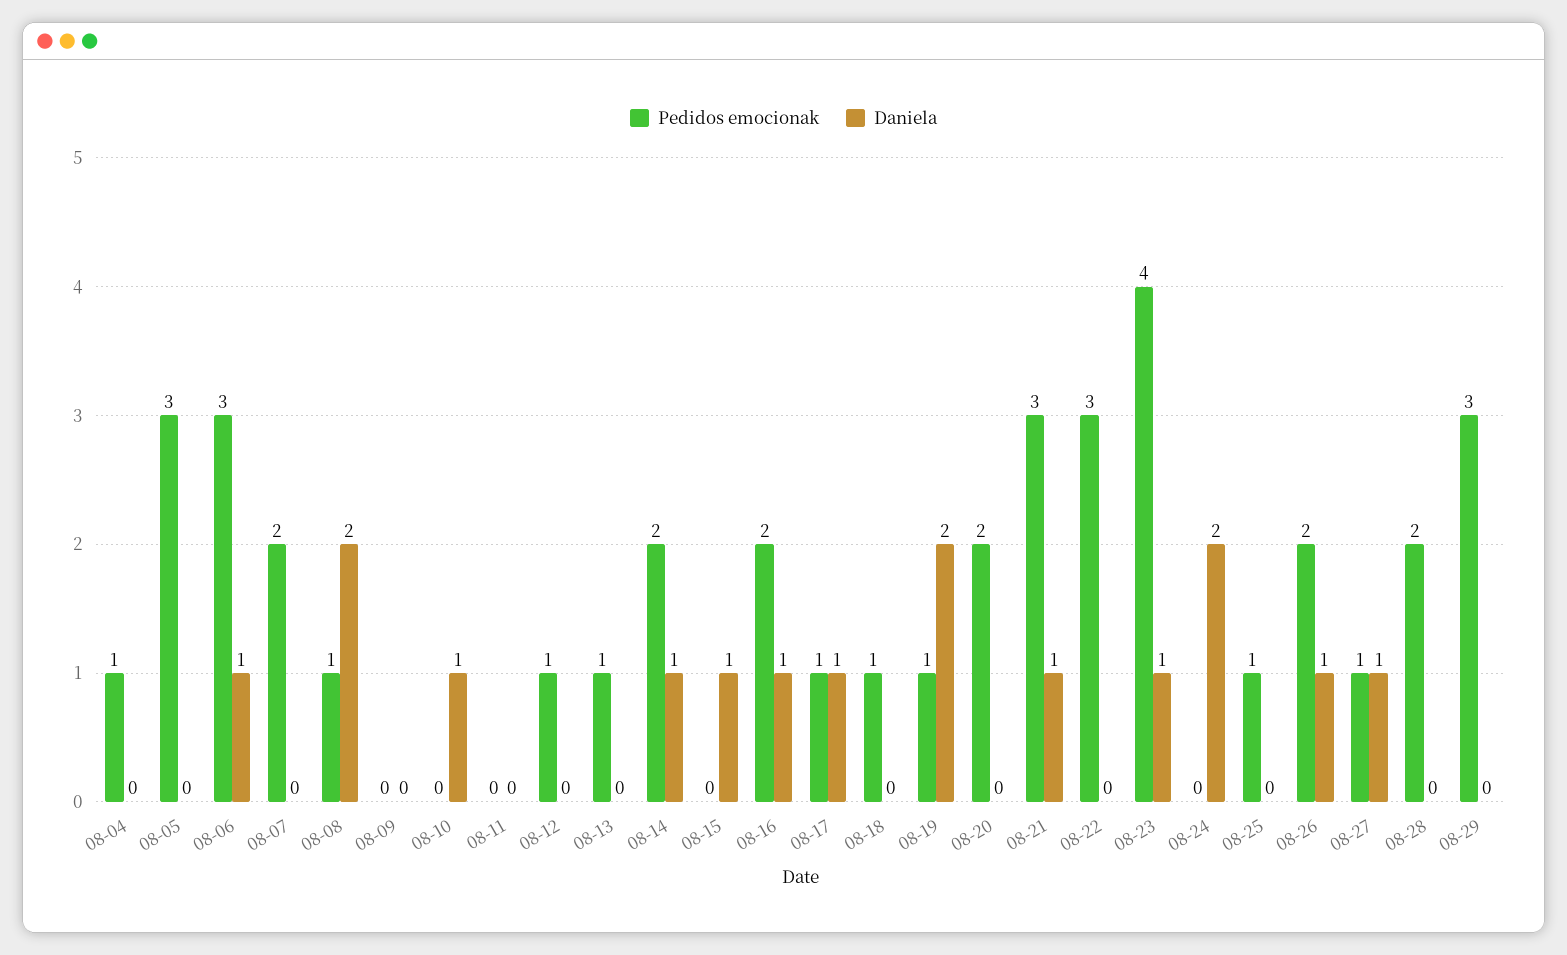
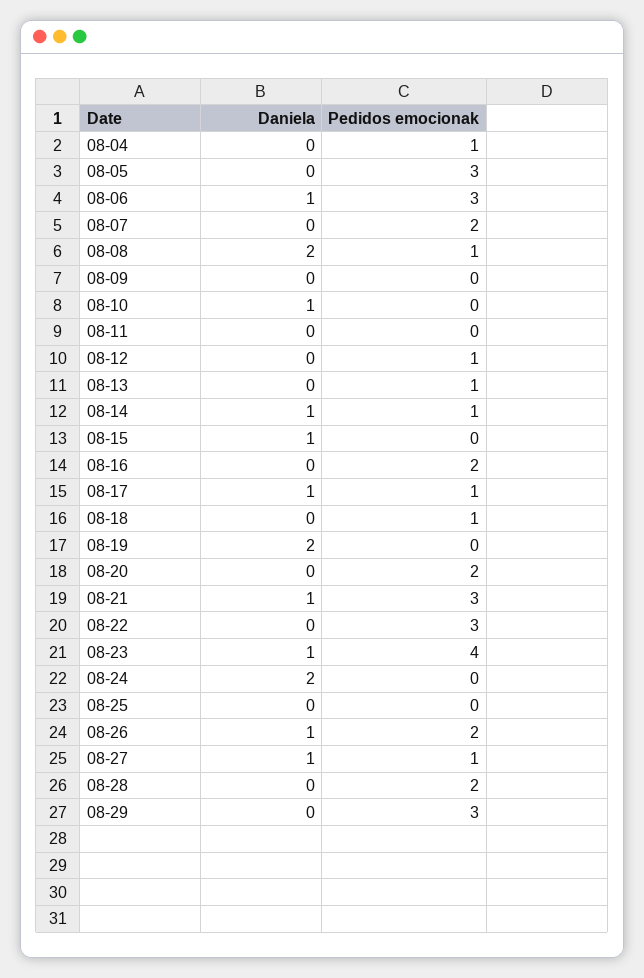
  {
    "Pedidos emocionak": {
      "08-04": 1,
      "08-05": 3,
      "08-06": 3,
      "08-07": 2,
      "08-08": 1,
      "08-09": 0,
      "08-10": 0,
      "08-11": 0,
      "08-12": 1,
      "08-13": 1,
-     "08-14": 2,
+     "08-14": 1,
      "08-15": 0,
      "08-16": 2,
      "08-17": 1,
      "08-18": 1,
-     "08-19": 1,
+     "08-19": 0,
      "08-20": 2,
      "08-21": 3,
      "08-22": 3,
      "08-23": 4,
      "08-24": 0,
-     "08-25": 1,
+     "08-25": 0,
      "08-26": 2,
      "08-27": 1,
      "08-28": 2,
      "08-29": 3
    },
    "Daniela": {
      "08-04": 0,
      "08-05": 0,
      "08-06": 1,
      "08-07": 0,
      "08-08": 2,
      "08-09": 0,
      "08-10": 1,
      "08-11": 0,
      "08-12": 0,
      "08-13": 0,
      "08-14": 1,
      "08-15": 1,
-     "08-16": 1,
+     "08-16": 0,
      "08-17": 1,
      "08-18": 0,
      "08-19": 2,
      "08-20": 0,
      "08-21": 1,
      "08-22": 0,
      "08-23": 1,
      "08-24": 2,
      "08-25": 0,
      "08-26": 1,
      "08-27": 1,
      "08-28": 0,
      "08-29": 0
    }
  }

